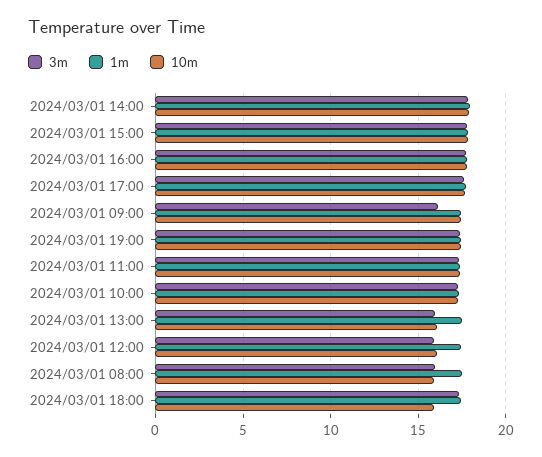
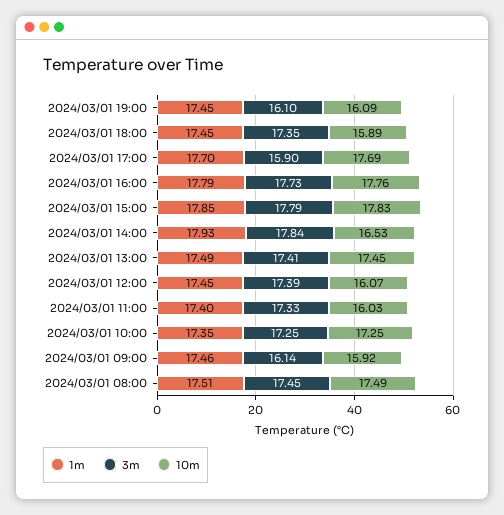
  {
    "3m": {
      "2024/03/01 14:00": 17.84,
      "2024/03/01 15:00": 17.79,
      "2024/03/01 16:00": 17.73,
-     "2024/03/01 17:00": 17.5,
+     "2024/03/01 17:00": 15.9,
      "2024/03/01 09:00": 16.14,
-     "2024/03/01 19:00": 17.5,
+     "2024/03/01 19:00": 16.1,
      "2024/03/01 11:00": 17.33,
      "2024/03/01 10:00": 17.25,
-     "2024/03/01 13:00": 16,
+     "2024/03/01 13:00": 17.41,
-     "2024/03/01 12:00": 16,
+     "2024/03/01 12:00": 17.39,
-     "2024/03/01 08:00": 16,
+     "2024/03/01 08:00": 17.45,
      "2024/03/01 18:00": 17.35
    },
    "1m": {
      "2024/03/01 14:00": 17.93,
      "2024/03/01 15:00": 17.85,
      "2024/03/01 16:00": 17.79,
      "2024/03/01 17:00": 17.7,
      "2024/03/01 09:00": 17.46,
      "2024/03/01 19:00": 17.45,
      "2024/03/01 11:00": 17.4,
      "2024/03/01 10:00": 17.35,
      "2024/03/01 13:00": 17.49,
      "2024/03/01 12:00": 17.45,
      "2024/03/01 08:00": 17.51,
      "2024/03/01 18:00": 17.45
    },
    "10m": {
-     "2024/03/01 14:00": 18,
+     "2024/03/01 14:00": 16.53,
      "2024/03/01 15:00": 17.83,
      "2024/03/01 16:00": 17.76,
      "2024/03/01 17:00": 17.69,
-     "2024/03/01 09:00": 17.5,
+     "2024/03/01 09:00": 15.92,
-     "2024/03/01 19:00": 17.5,
+     "2024/03/01 19:00": 16.09,
-     "2024/03/01 11:00": 17.5,
+     "2024/03/01 11:00": 16.03,
      "2024/03/01 10:00": 17.25,
-     "2024/03/01 13:00": 16,
+     "2024/03/01 13:00": 17.45,
      "2024/03/01 12:00": 16.07,
-     "2024/03/01 08:00": 16,
+     "2024/03/01 08:00": 17.49,
      "2024/03/01 18:00": 15.89
    }
  }

